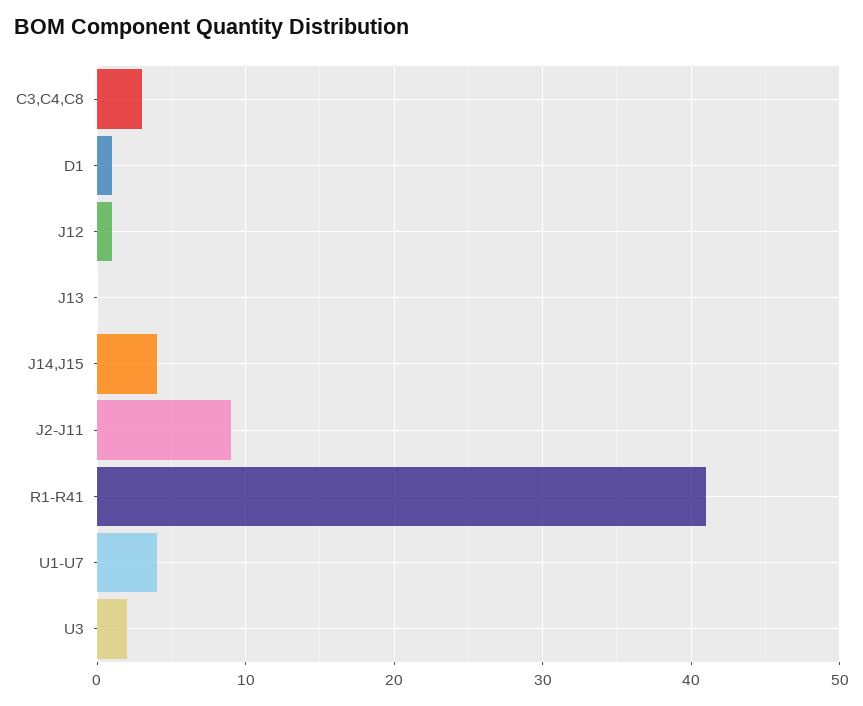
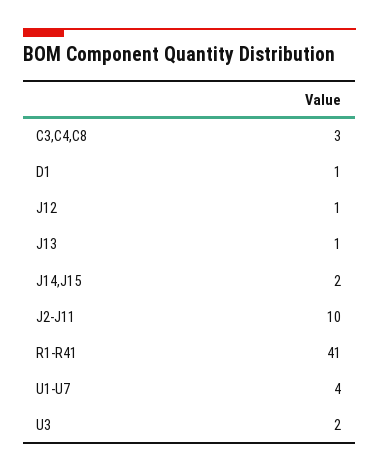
  {
    "C3,C4,C8": 3,
    "D1": 1,
    "J12": 1,
-   "J13": 0,
+   "J13": 1,
-   "J14,J15": 4,
+   "J14,J15": 2,
-   "J2-J11": 9,
+   "J2-J11": 10,
    "R1-R41": 41,
    "U1-U7": 4,
    "U3": 2
  }

